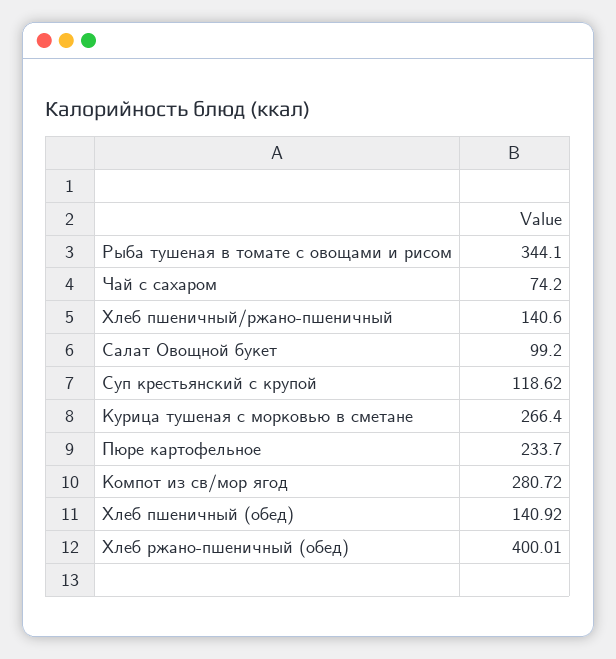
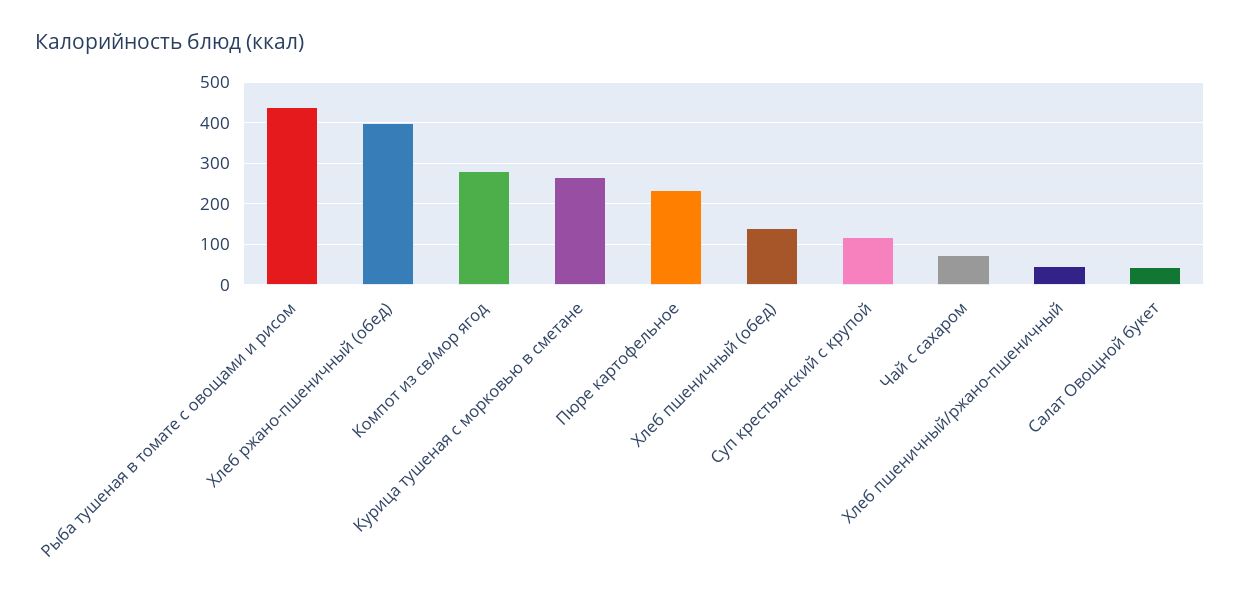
  {
-   "Рыба тушеная в томате с овощами и рисом": 344.1,
+   "Рыба тушеная в томате с овощами и рисом": 440,
    "Чай с сахаром": 74.2,
-   "Хлеб пшеничный/ржано-пшеничный": 140.6,
+   "Хлеб пшеничный/ржано-пшеничный": 40,
-   "Салат Овощной букет": 99.2,
+   "Салат Овощной букет": 40,
    "Суп крестьянский с крупой": 118.62,
    "Курица тушеная с морковью в сметане": 266.4,
    "Пюре картофельное": 233.7,
    "Компот из св/мор ягод": 280.72,
    "Хлеб пшеничный (обед)": 140.92,
    "Хлеб ржано-пшеничный (обед)": 400.01
  }

